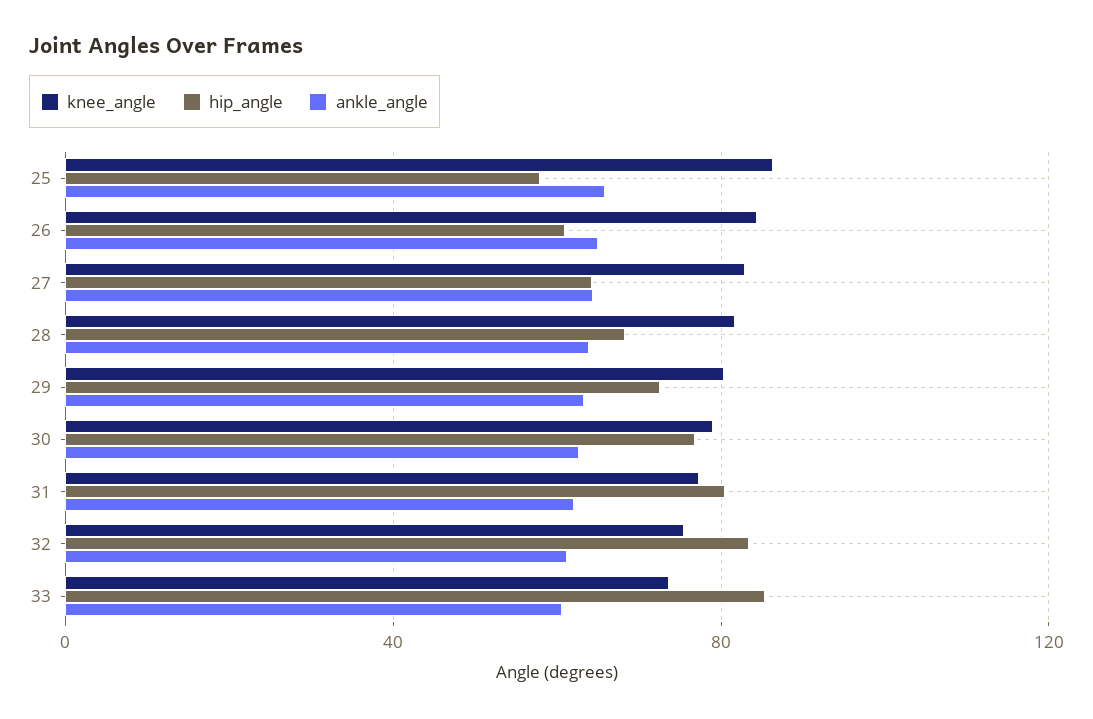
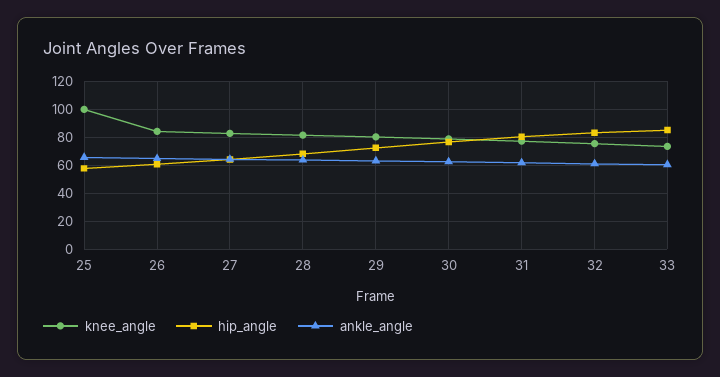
  {
    "knee_angle": {
-     "25": 85,
+     "25": 100,
      "26": 85,
      "27": 85,
      "28": 80,
      "29": 80,
      "30": 80,
      "31": 75,
      "32": 75,
      "33": 75
    },
    "hip_angle": {
      "25": 60,
      "26": 60,
      "27": 65,
      "28": 70,
      "29": 75,
      "30": 75,
      "31": 80,
      "32": 85,
      "33": 85
    },
    "ankle_angle": {
      "25": 65,
      "26": 65,
      "27": 65,
      "28": 65,
      "29": 65,
      "30": 65,
      "31": 60,
      "32": 60,
      "33": 60
    }
  }

